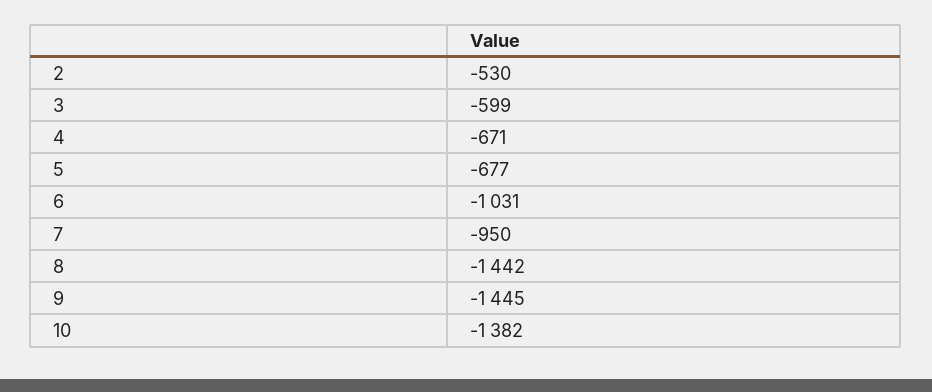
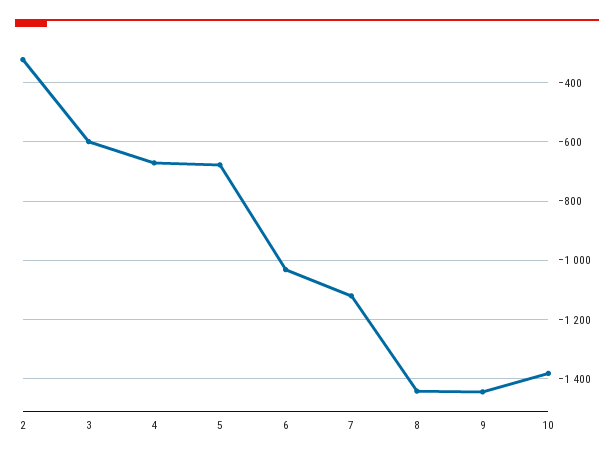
  {
-   "2": -530,
+   "2": -325,
    "3": -599,
    "4": -671,
    "5": -677,
    "6": -1031,
-   "7": -950,
+   "7": -1125,
    "8": -1442,
    "9": -1445,
    "10": -1382
  }

